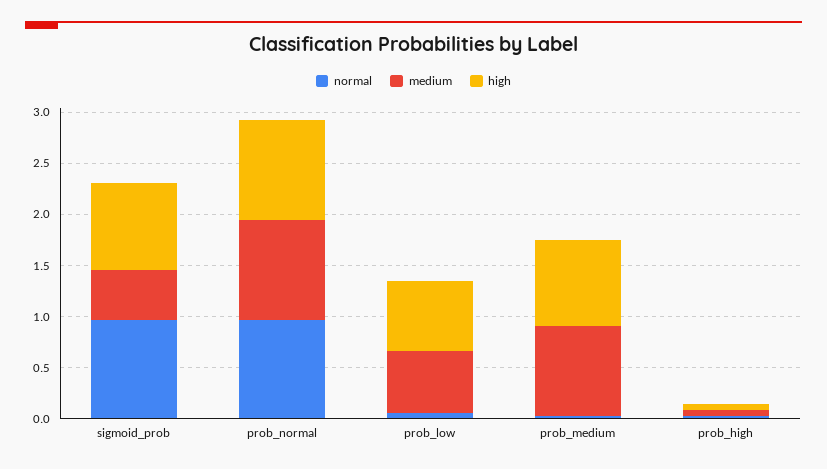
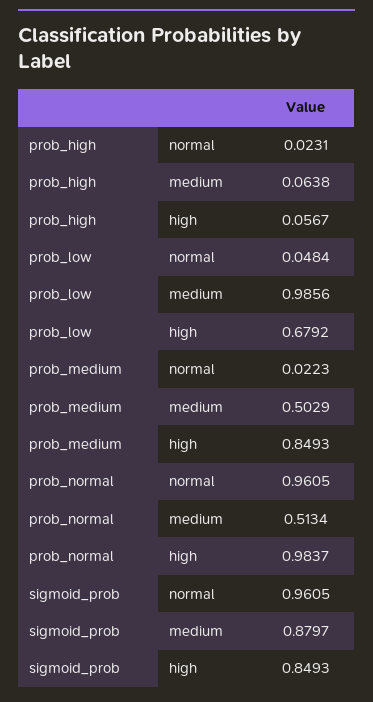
  {
    "normal": {
      "sigmoid_prob": 0.9605,
      "prob_normal": 0.9605,
      "prob_low": 0.0484,
      "prob_medium": 0.0223,
      "prob_high": 0.0231
    },
    "medium": {
-     "sigmoid_prob": 0.5,
+     "sigmoid_prob": 0.8797,
-     "prob_normal": 1,
+     "prob_normal": 0.5134,
-     "prob_low": 0.6,
+     "prob_low": 0.9856,
-     "prob_medium": 0.9,
+     "prob_medium": 0.5029,
      "prob_high": 0.0638
    },
    "high": {
      "sigmoid_prob": 0.8493,
      "prob_normal": 0.9837,
      "prob_low": 0.6792,
      "prob_medium": 0.8493,
      "prob_high": 0.0567
    }
  }

